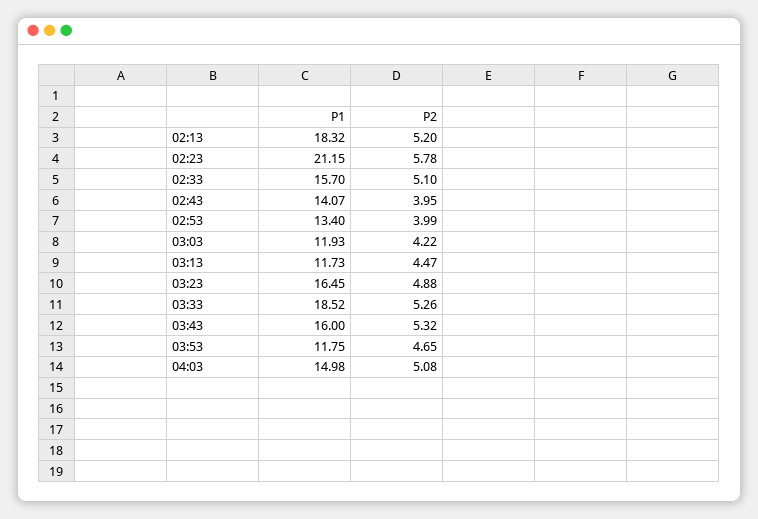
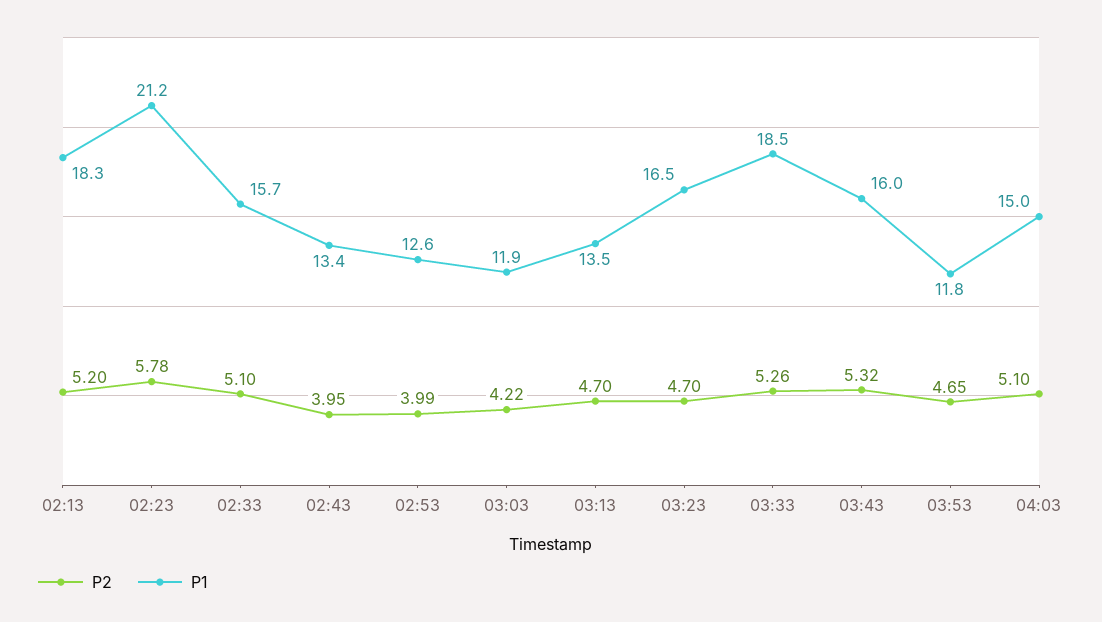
  {
    "P1": {
      "02:13": 18.32,
      "02:23": 21.15,
      "02:33": 15.7,
-     "02:43": 14.07,
+     "02:43": 13.4,
-     "02:53": 13.4,
+     "02:53": 12.6,
      "03:03": 11.93,
-     "03:13": 11.73,
+     "03:13": 13.5,
      "03:23": 16.45,
      "03:33": 18.52,
      "03:43": 16,
      "03:53": 11.75,
      "04:03": 14.98
    },
    "P2": {
      "02:13": 5.2,
      "02:23": 5.78,
      "02:33": 5.1,
      "02:43": 3.95,
      "02:53": 3.99,
      "03:03": 4.22,
-     "03:13": 4.47,
+     "03:13": 4.7,
-     "03:23": 4.88,
+     "03:23": 4.7,
      "03:33": 5.26,
      "03:43": 5.32,
      "03:53": 4.65,
-     "04:03": 5.08
+     "04:03": 5.1
    }
  }

